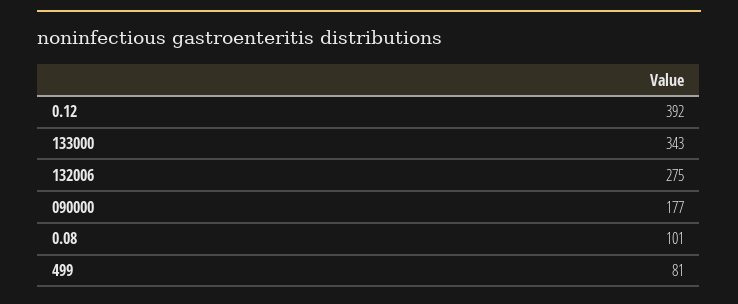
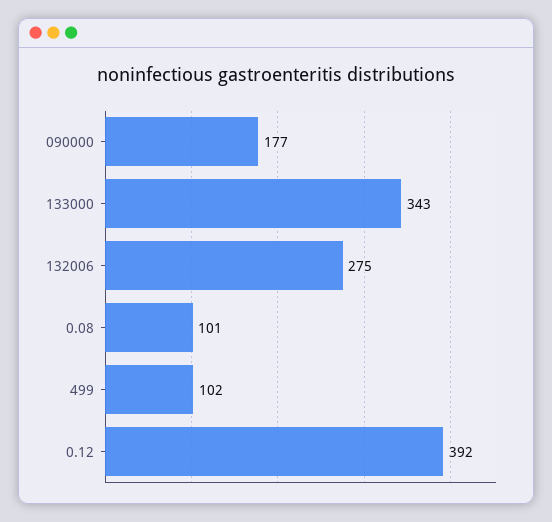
  {
    "0.12": 392,
    "133000": 343,
    "132006": 275,
    "090000": 177,
    "0.08": 101,
-   "499": 81
+   "499": 102
  }

